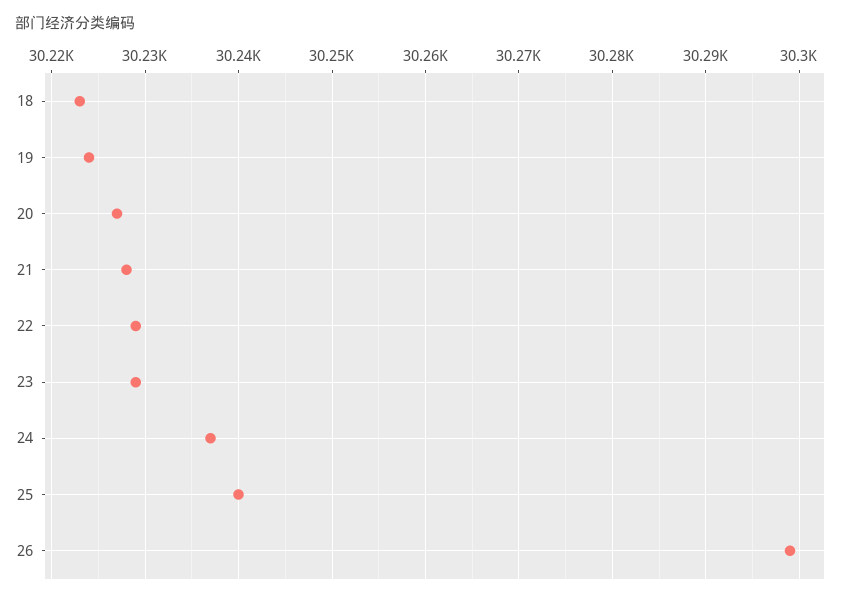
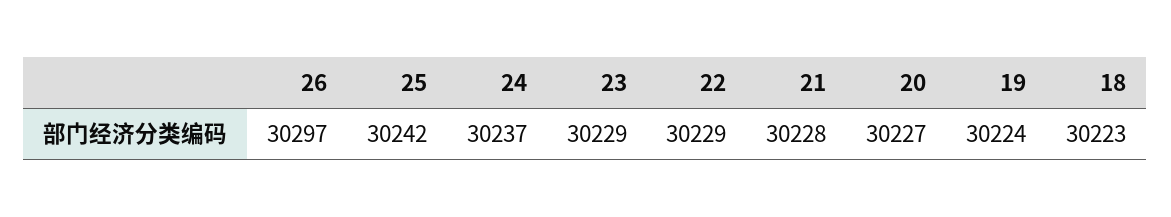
  {
    "18": 30223,
    "19": 30224,
    "20": 30227,
    "21": 30228,
    "22": 30229,
    "23": 30229,
    "24": 30237,
-   "25": 30240,
+   "25": 30242,
-   "26": 30299
+   "26": 30297
  }

